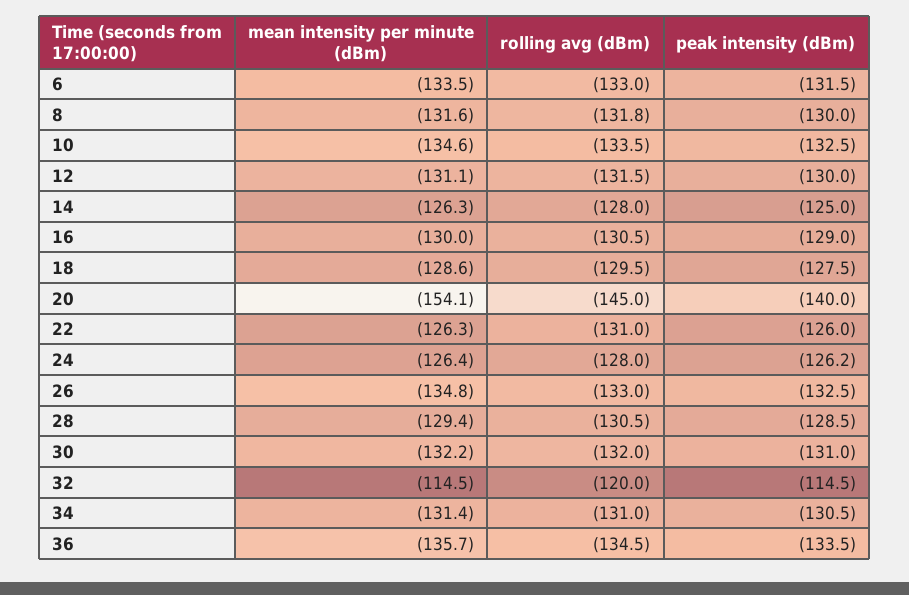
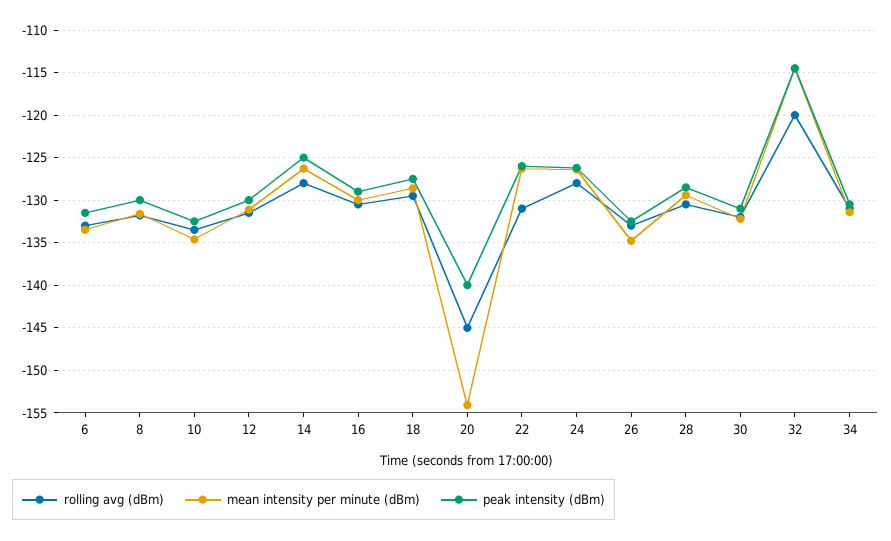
  {
    "mean intensity per minute (dBm)": {
      "6": -133.5,
      "8": -131.6,
      "10": -134.6,
      "12": -131.1,
      "14": -126.3,
      "16": -130,
      "18": -128.6,
      "20": -154.1,
      "22": -126.3,
      "24": -126.4,
      "26": -134.8,
      "28": -129.4,
      "30": -132.2,
      "32": -114.5,
-     "34": -131.4,
+     "34": -131.4
-     "36": -135.7
    },
    "rolling avg (dBm)": {
      "6": -133,
      "8": -131.8,
      "10": -133.5,
      "12": -131.5,
      "14": -128,
      "16": -130.5,
      "18": -129.5,
      "20": -145,
      "22": -131,
      "24": -128,
      "26": -133,
      "28": -130.5,
      "30": -132,
      "32": -120,
-     "34": -131,
+     "34": -131
-     "36": -134.5
    },
    "peak intensity (dBm)": {
      "6": -131.5,
      "8": -130,
      "10": -132.5,
      "12": -130,
      "14": -125,
      "16": -129,
      "18": -127.5,
      "20": -140,
      "22": -126,
      "24": -126.2,
      "26": -132.5,
      "28": -128.5,
      "30": -131,
      "32": -114.5,
-     "34": -130.5,
+     "34": -130.5
-     "36": -133.5
    }
  }

